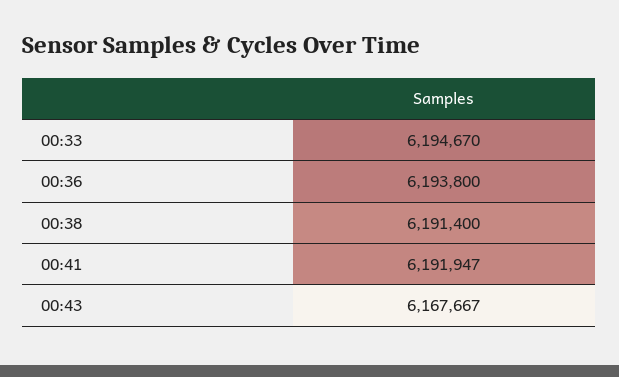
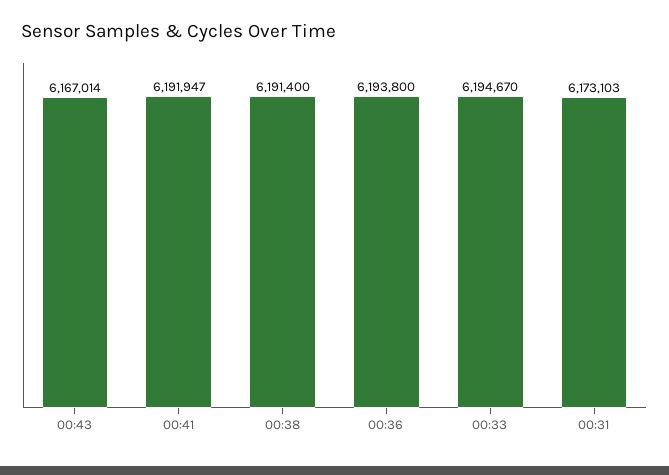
  {
    "00:33": 6194670,
    "00:36": 6193800,
    "00:38": 6191400,
    "00:41": 6191947,
-   "00:43": 6167667
+   "00:43": 6167014,
+   "00:31": 6173103
  }

